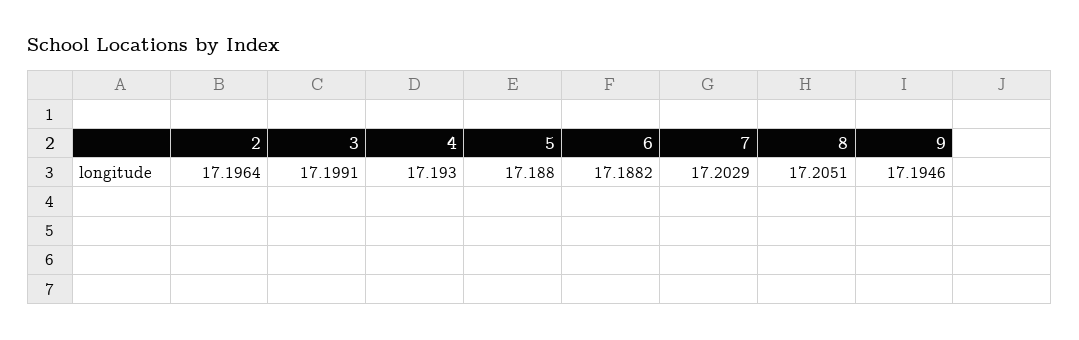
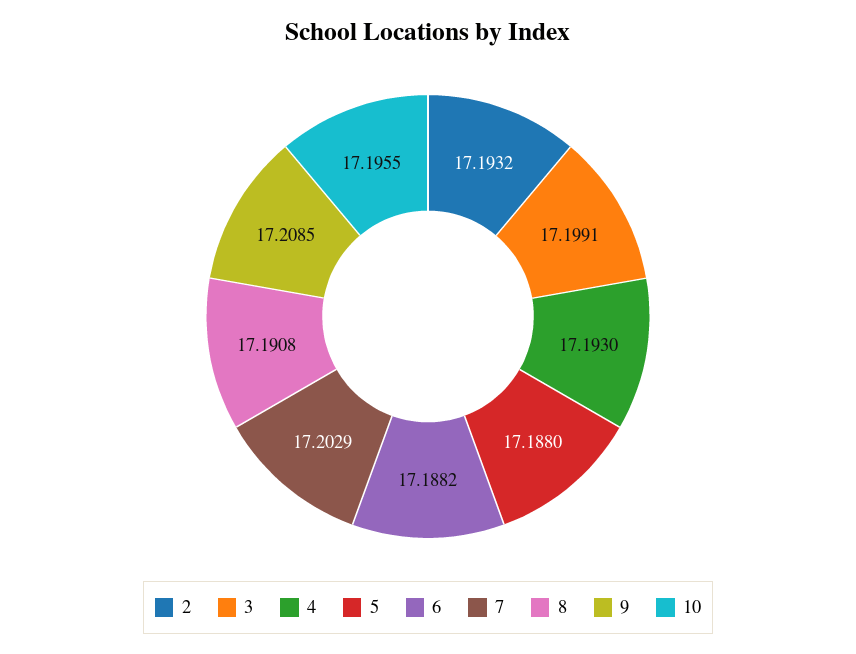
  {
-   "2": 17.1964,
+   "2": 17.1932,
    "3": 17.1991,
    "4": 17.193,
    "5": 17.188,
    "6": 17.1882,
    "7": 17.2029,
-   "8": 17.2051,
+   "8": 17.1908,
-   "9": 17.1946
+   "9": 17.2085,
+   "10": 17.1955
  }

